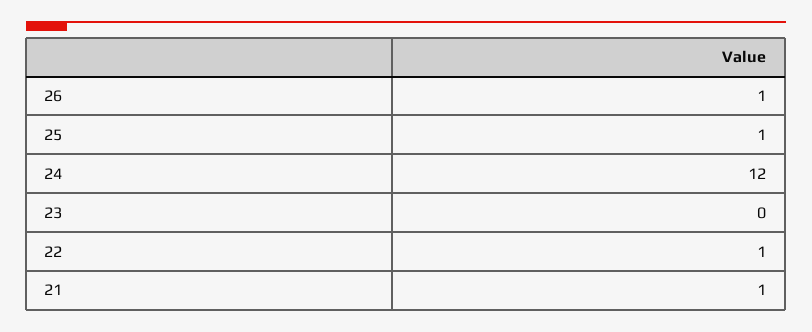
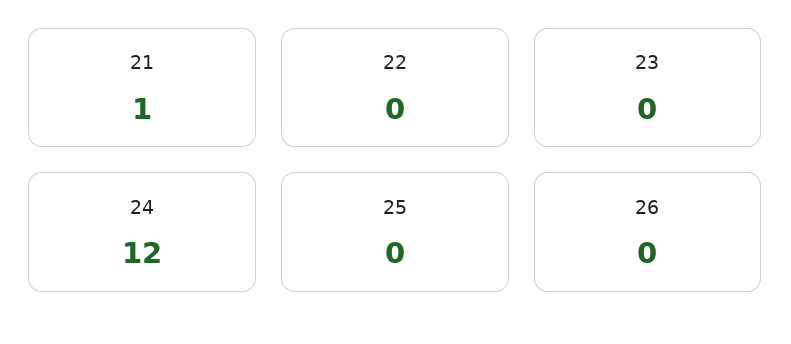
  {
-   "26": 1,
+   "26": 0,
-   "25": 1,
+   "25": 0,
    "24": 12,
    "23": 0,
-   "22": 1,
+   "22": 0,
    "21": 1
  }

